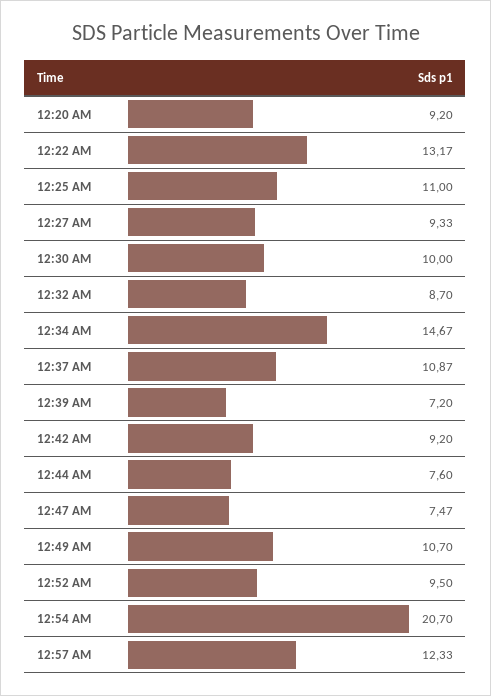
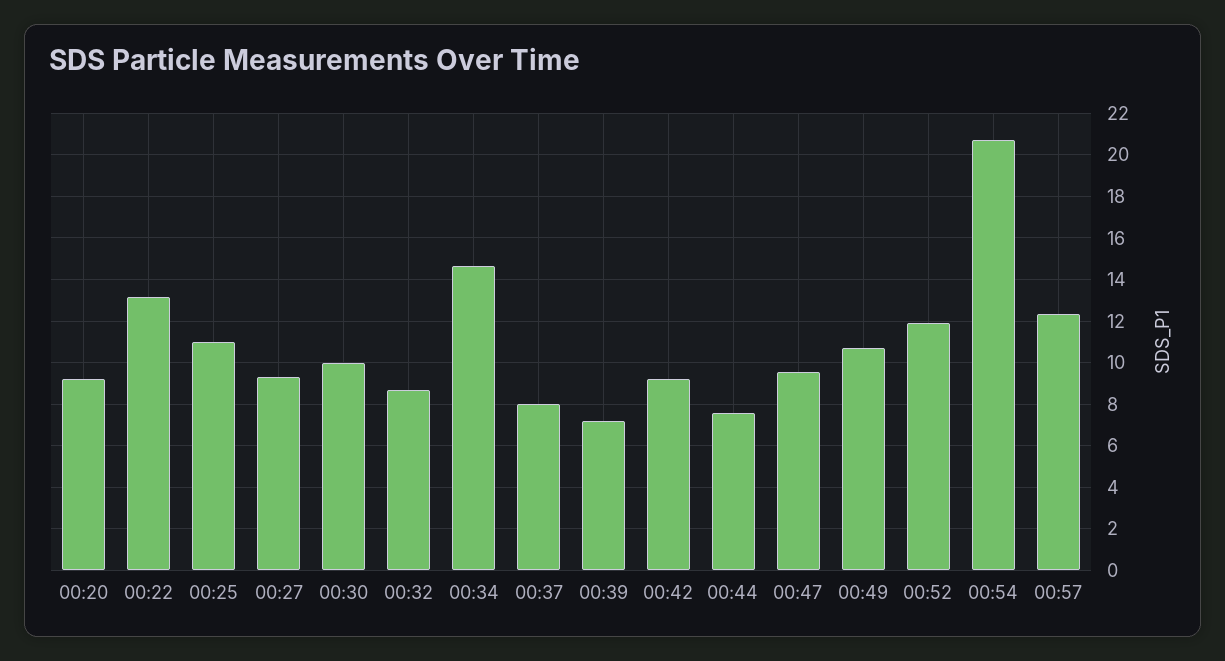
  {
    "12:20 AM": 9.2,
    "12:22 AM": 13.17,
    "12:25 AM": 11,
    "12:27 AM": 9.33,
    "12:30 AM": 10,
    "12:32 AM": 8.7,
    "12:34 AM": 14.67,
-   "12:37 AM": 10.87,
+   "12:37 AM": 8,
    "12:39 AM": 7.2,
    "12:42 AM": 9.2,
    "12:44 AM": 7.6,
-   "12:47 AM": 7.47,
+   "12:47 AM": 9.5,
    "12:49 AM": 10.7,
-   "12:52 AM": 9.5,
+   "12:52 AM": 12,
    "12:54 AM": 20.7,
    "12:57 AM": 12.33
  }

